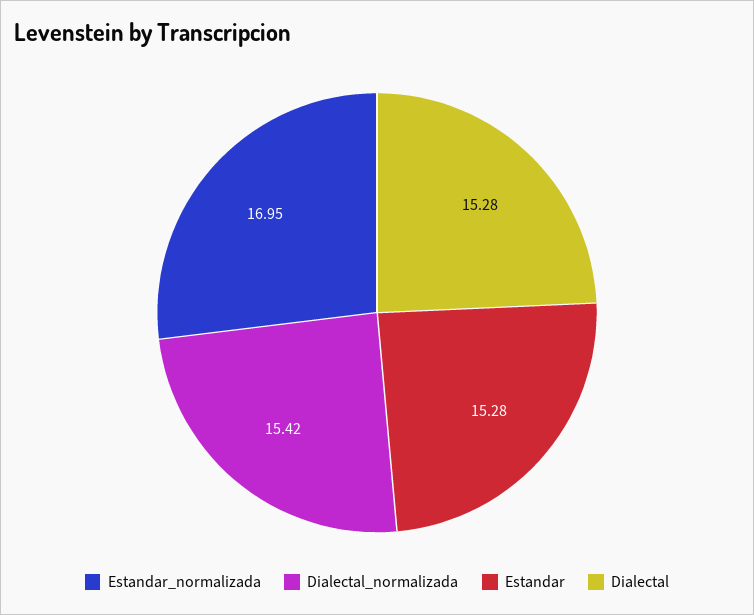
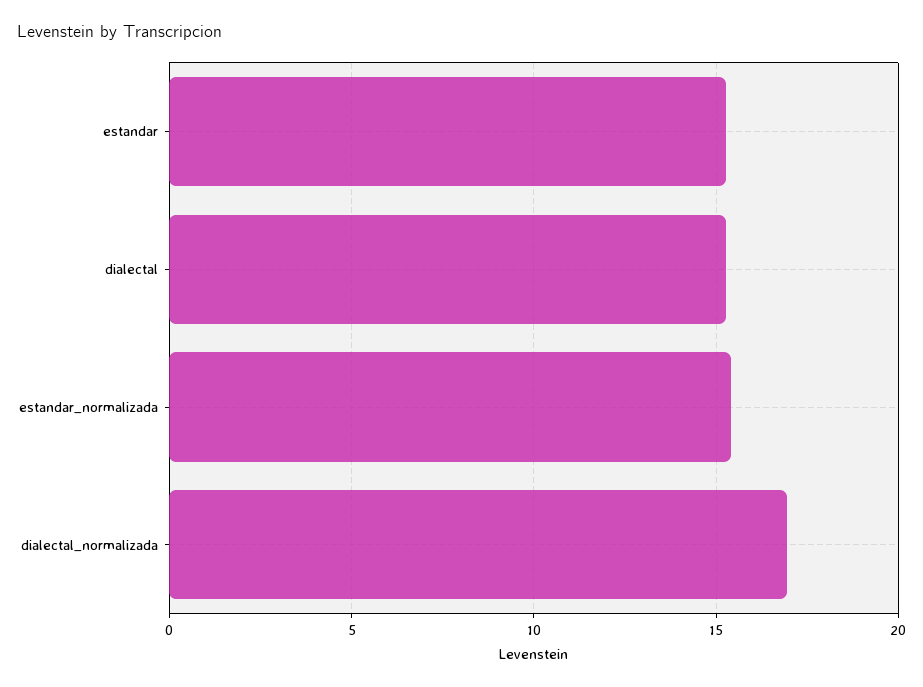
  {
-   "Estandar_normalizada": 16.95,
+   "Estandar_normalizada": 15.5,
-   "Dialectal_normalizada": 15.42,
+   "Dialectal_normalizada": 17,
    "Estandar": 15.28,
    "Dialectal": 15.28
  }

